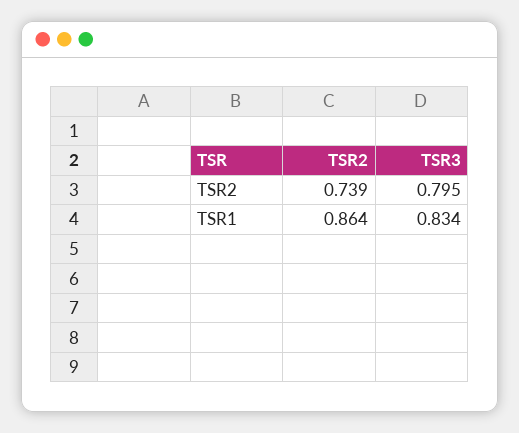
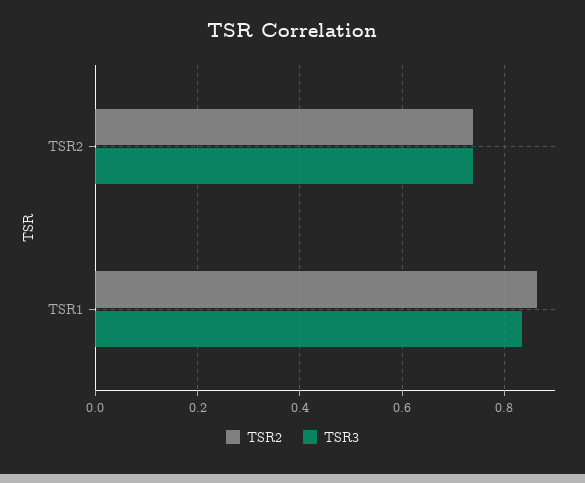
  {
    "TSR2": {
      "TSR2": 0.739,
      "TSR1": 0.864
    },
    "TSR3": {
-     "TSR2": 0.795,
+     "TSR2": 0.74,
      "TSR1": 0.834
    }
  }

